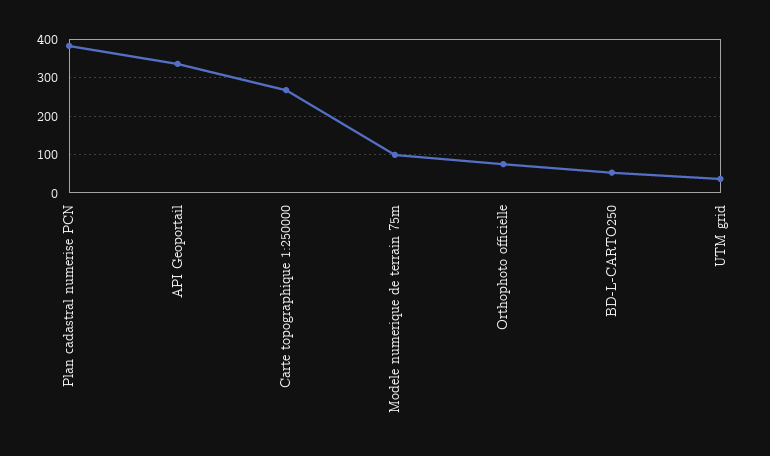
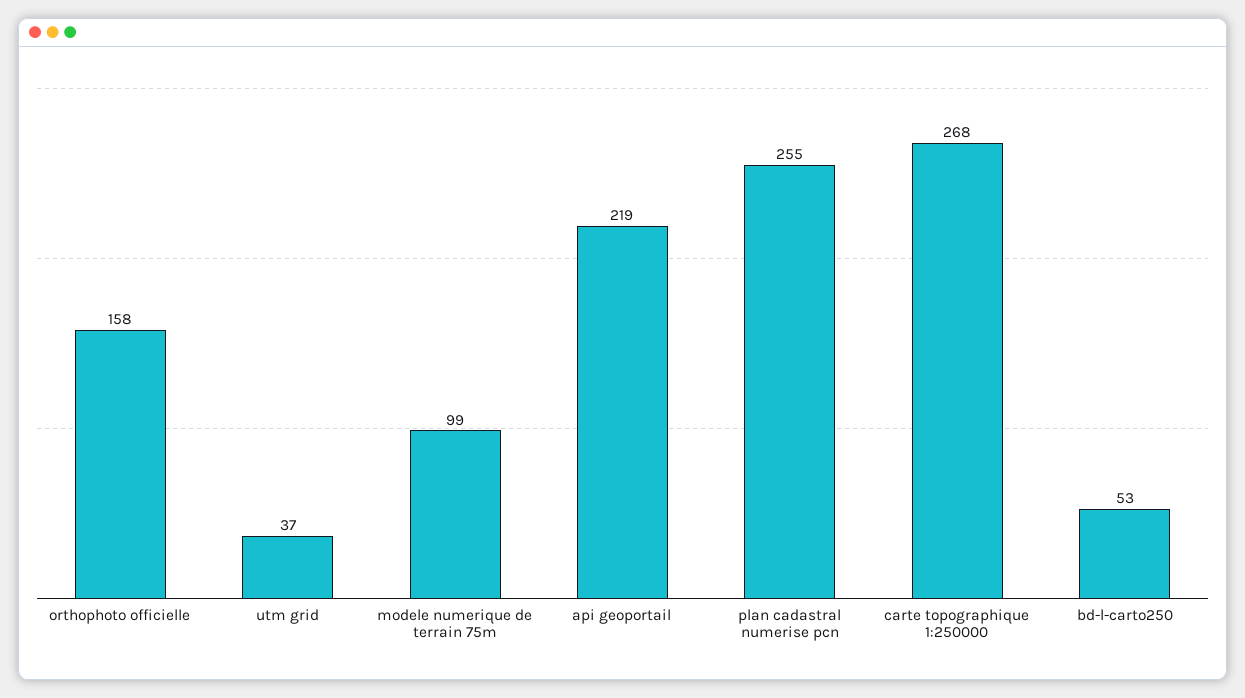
  {
-   "Plan cadastral numerise PCN": 380,
+   "Plan cadastral numerise PCN": 255,
-   "API Geoportail": 340,
+   "API Geoportail": 219,
    "Carte topographique 1:250000": 268,
    "Modele numerique de terrain 75m": 99,
-   "Orthophoto officielle": 80,
+   "Orthophoto officielle": 158,
    "BD-L-CARTO250": 53,
    "UTM grid": 37
  }

